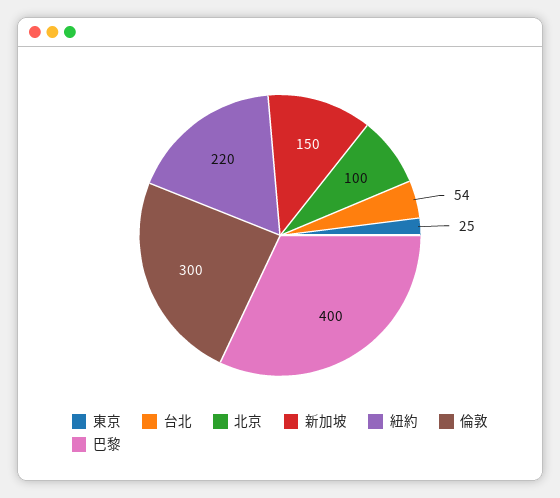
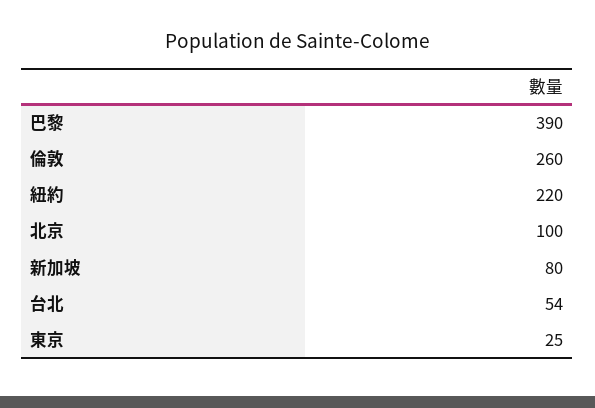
  {
    "東京": 25,
    "台北": 54,
    "北京": 100,
-   "新加坡": 150,
+   "新加坡": 80,
    "紐約": 220,
-   "倫敦": 300,
+   "倫敦": 260,
-   "巴黎": 400
+   "巴黎": 390
  }

